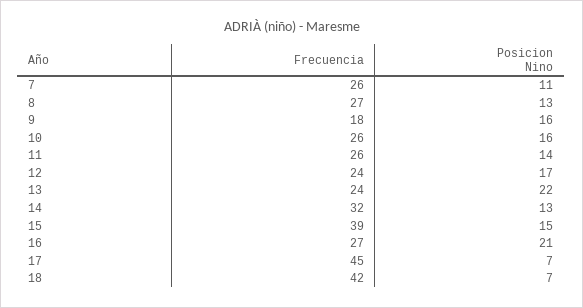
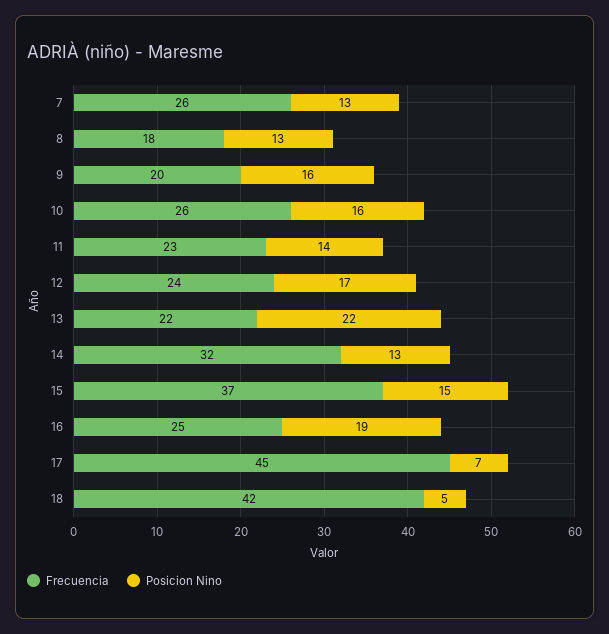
  {
    "Frecuencia": {
      "7": 26,
-     "8": 27,
+     "8": 18,
-     "9": 18,
+     "9": 20,
      "10": 26,
-     "11": 26,
+     "11": 23,
      "12": 24,
-     "13": 24,
+     "13": 22,
      "14": 32,
-     "15": 39,
+     "15": 37,
-     "16": 27,
+     "16": 25,
      "17": 45,
      "18": 42
    },
    "Posicion Nino": {
-     "7": 11,
+     "7": 13,
      "8": 13,
      "9": 16,
      "10": 16,
      "11": 14,
      "12": 17,
      "13": 22,
      "14": 13,
      "15": 15,
-     "16": 21,
+     "16": 19,
      "17": 7,
-     "18": 7
+     "18": 5
    }
  }

